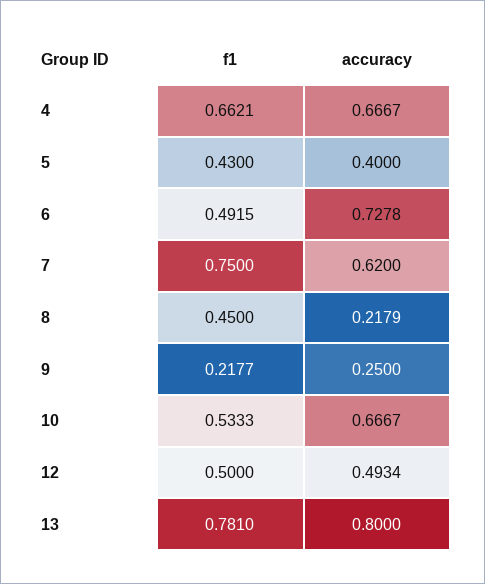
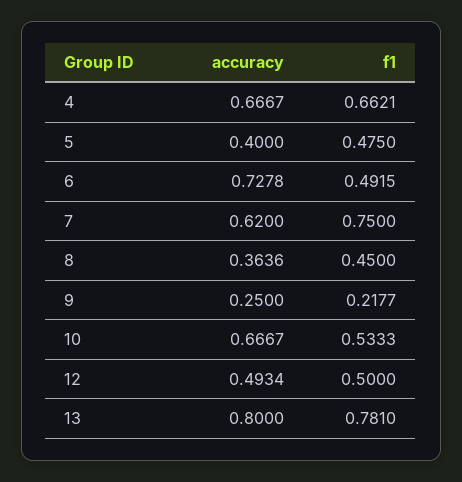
  {
    "f1": {
      "4": 0.6621,
-     "5": 0.43,
+     "5": 0.475,
      "6": 0.4915,
      "7": 0.75,
      "8": 0.45,
      "9": 0.2177,
      "10": 0.5333,
      "12": 0.5,
      "13": 0.781
    },
    "accuracy": {
      "4": 0.6667,
      "5": 0.4,
      "6": 0.7278,
      "7": 0.62,
-     "8": 0.2179,
+     "8": 0.3636,
      "9": 0.25,
      "10": 0.6667,
      "12": 0.4934,
      "13": 0.8
    }
  }

